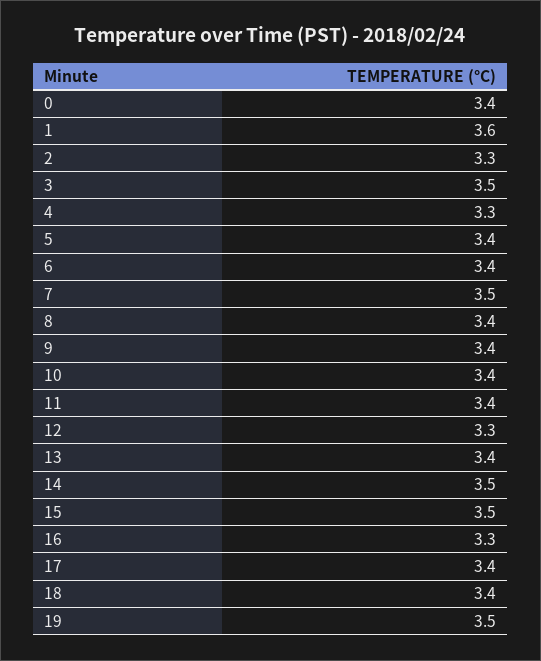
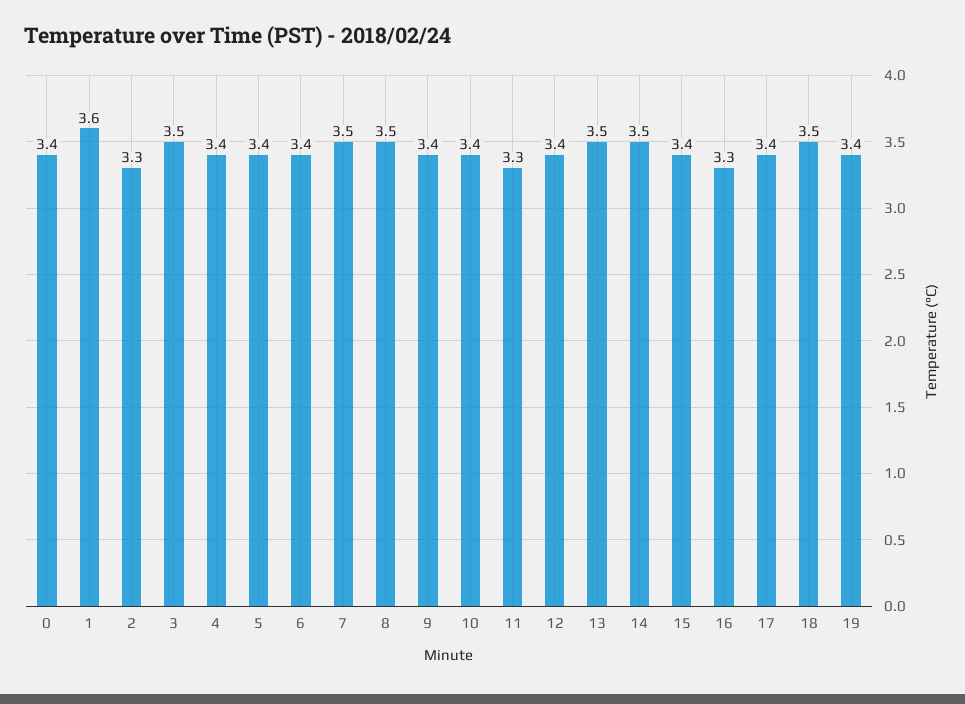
  {
    "0": 3.4,
    "1": 3.6,
    "2": 3.3,
    "3": 3.5,
-   "4": 3.3,
+   "4": 3.4,
    "5": 3.4,
    "6": 3.4,
    "7": 3.5,
-   "8": 3.4,
+   "8": 3.5,
    "9": 3.4,
    "10": 3.4,
-   "11": 3.4,
+   "11": 3.3,
-   "12": 3.3,
+   "12": 3.4,
-   "13": 3.4,
+   "13": 3.5,
    "14": 3.5,
-   "15": 3.5,
+   "15": 3.4,
    "16": 3.3,
    "17": 3.4,
-   "18": 3.4,
+   "18": 3.5,
-   "19": 3.5
+   "19": 3.4
  }

